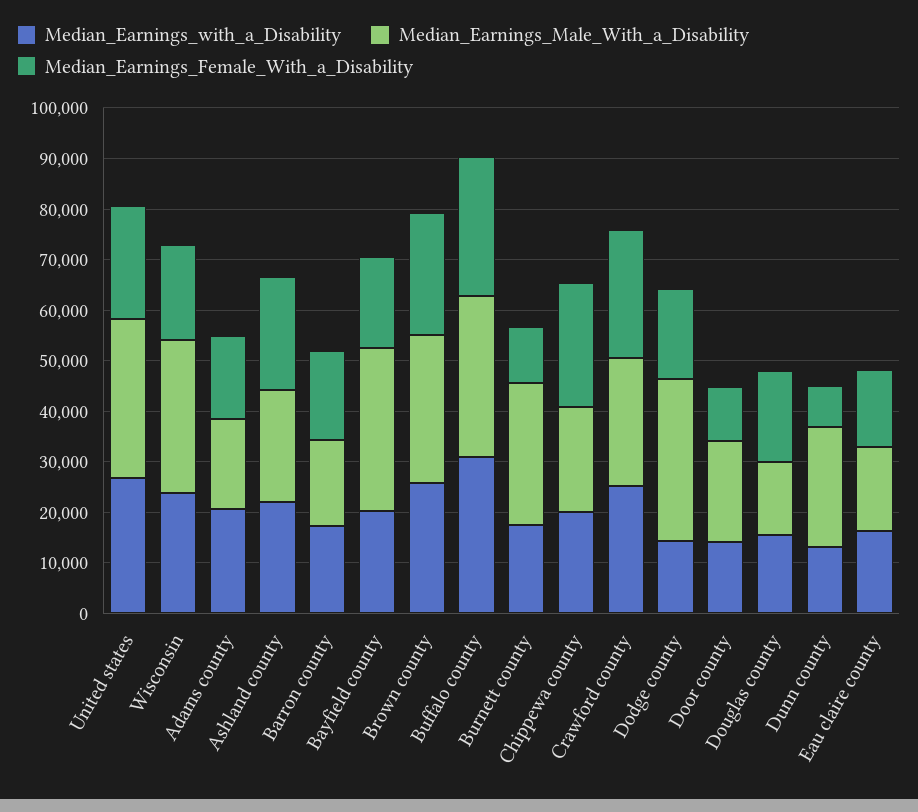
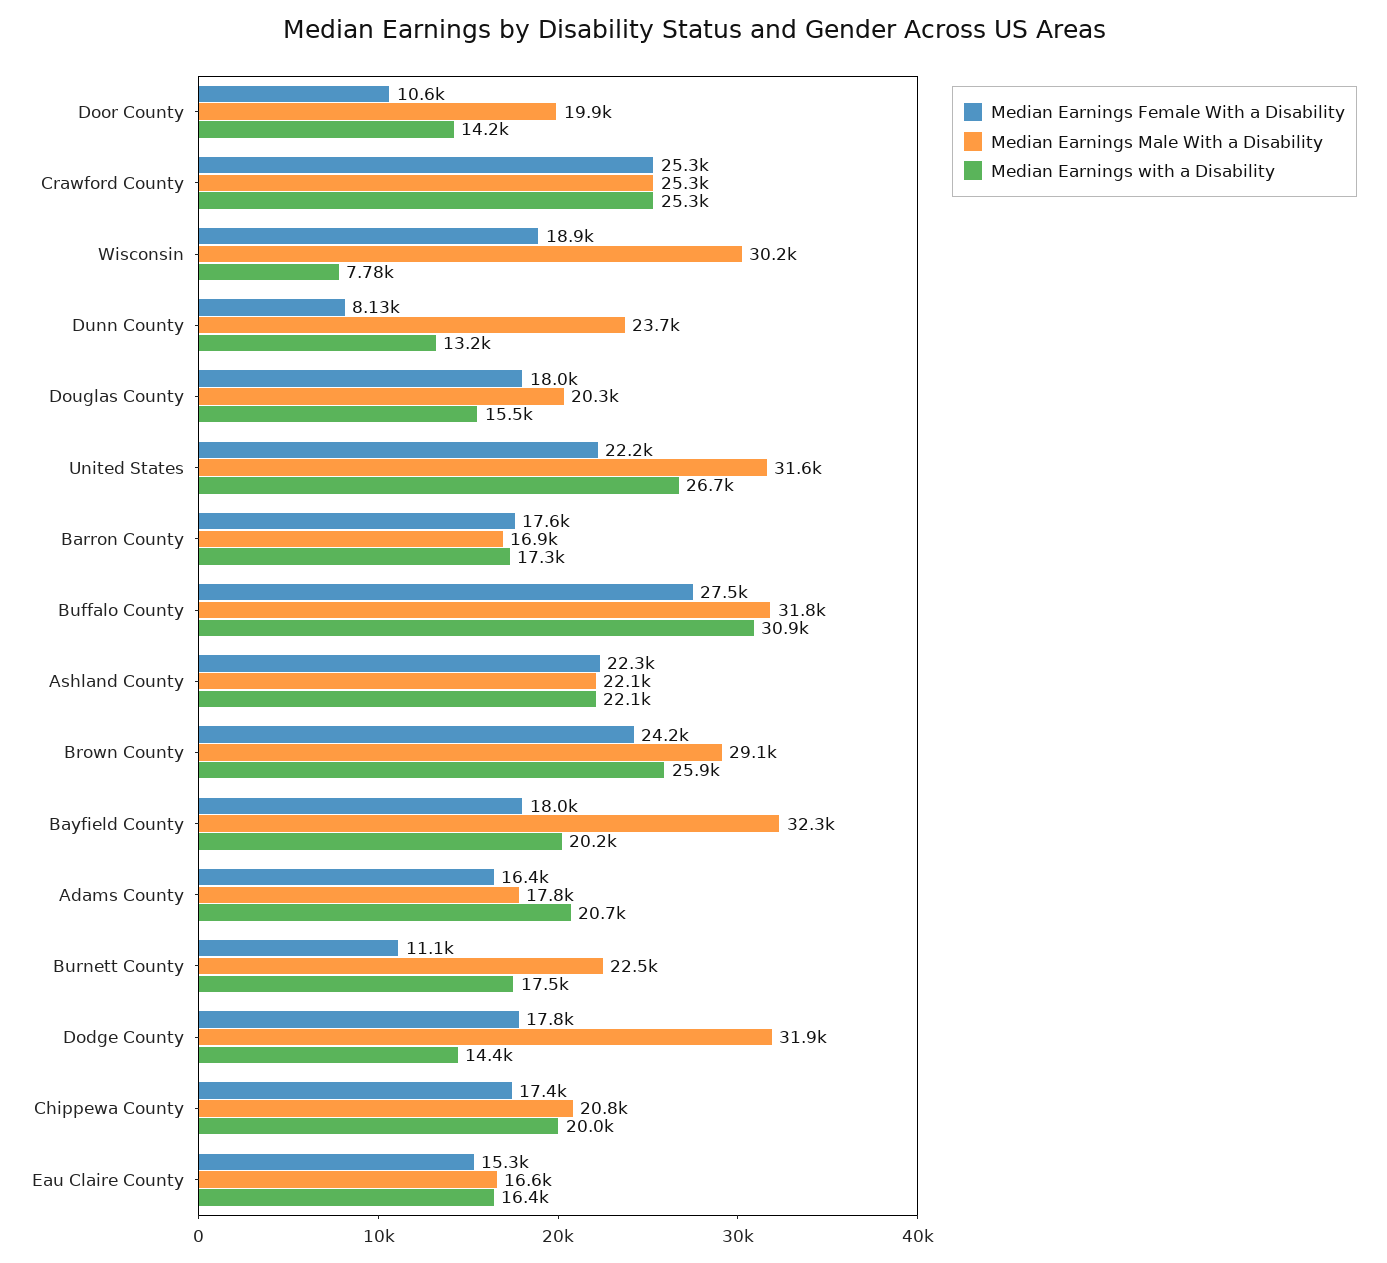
  {
    "Median_Earnings_with_a_Disability": {
      "United states": 26700,
-     "Wisconsin": 24000,
+     "Wisconsin": 7780,
      "Adams county": 20700,
      "Ashland county": 22100,
      "Barron county": 17300,
      "Bayfield county": 20200,
      "Brown county": 25900,
      "Buffalo county": 30900,
      "Burnett county": 17500,
      "Chippewa county": 20000,
      "Crawford county": 25300,
      "Dodge county": 14400,
      "Door county": 14200,
      "Douglas county": 15500,
      "Dunn county": 13200,
      "Eau claire county": 16400
    },
    "Median_Earnings_Male_With_a_Disability": {
      "United states": 31600,
      "Wisconsin": 30200,
      "Adams county": 17800,
      "Ashland county": 22100,
      "Barron county": 16900,
      "Bayfield county": 32300,
      "Brown county": 29100,
      "Buffalo county": 31800,
-     "Burnett county": 28000,
+     "Burnett county": 22500,
      "Chippewa county": 20800,
      "Crawford county": 25300,
      "Dodge county": 31900,
      "Door county": 19900,
-     "Douglas county": 14000,
+     "Douglas county": 20300,
      "Dunn county": 23700,
      "Eau claire county": 16600
    },
    "Median_Earnings_Female_With_a_Disability": {
      "United states": 22200,
      "Wisconsin": 18900,
      "Adams county": 16400,
      "Ashland county": 22300,
      "Barron county": 17600,
      "Bayfield county": 18000,
      "Brown county": 24200,
      "Buffalo county": 27500,
      "Burnett county": 11100,
-     "Chippewa county": 24000,
+     "Chippewa county": 17400,
      "Crawford county": 25300,
      "Dodge county": 17800,
      "Door county": 10600,
      "Douglas county": 18000,
      "Dunn county": 8130,
      "Eau claire county": 15300
    }
  }

